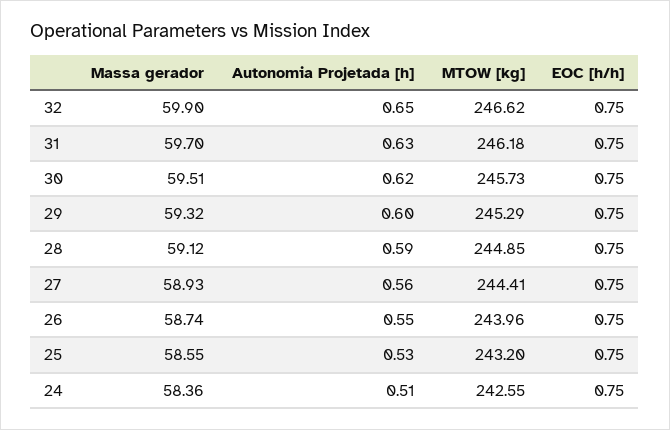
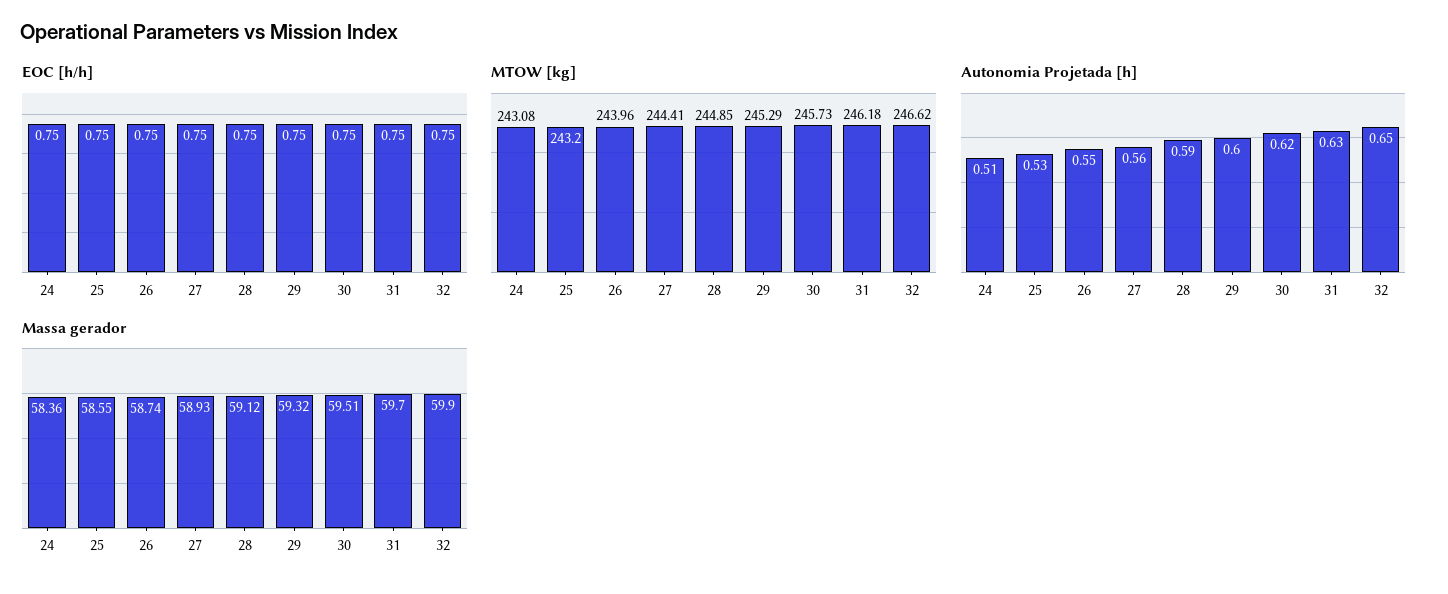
  {
    "Massa gerador": {
      "32": 59.9,
      "31": 59.7,
      "30": 59.51,
      "29": 59.32,
      "28": 59.12,
      "27": 58.93,
      "26": 58.74,
      "25": 58.55,
      "24": 58.36
    },
    "Autonomia Projetada [h]": {
      "32": 0.65,
      "31": 0.63,
      "30": 0.62,
      "29": 0.6,
      "28": 0.59,
      "27": 0.56,
      "26": 0.55,
      "25": 0.53,
      "24": 0.51
    },
    "MTOW [kg]": {
      "32": 246.62,
      "31": 246.18,
      "30": 245.73,
      "29": 245.29,
      "28": 244.85,
      "27": 244.41,
      "26": 243.96,
      "25": 243.2,
-     "24": 242.55
+     "24": 243.08
    },
    "EOC [h/h]": {
      "32": 0.75,
      "31": 0.75,
      "30": 0.75,
      "29": 0.75,
      "28": 0.75,
      "27": 0.75,
      "26": 0.75,
      "25": 0.75,
      "24": 0.75
    }
  }

